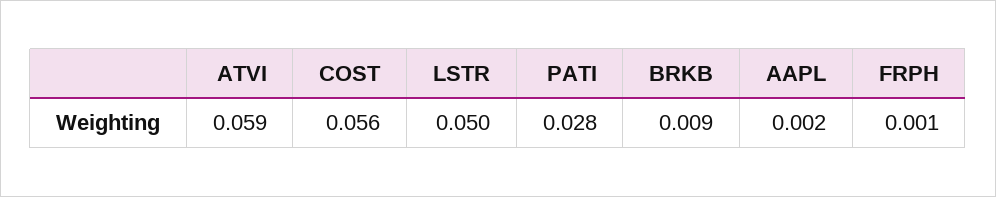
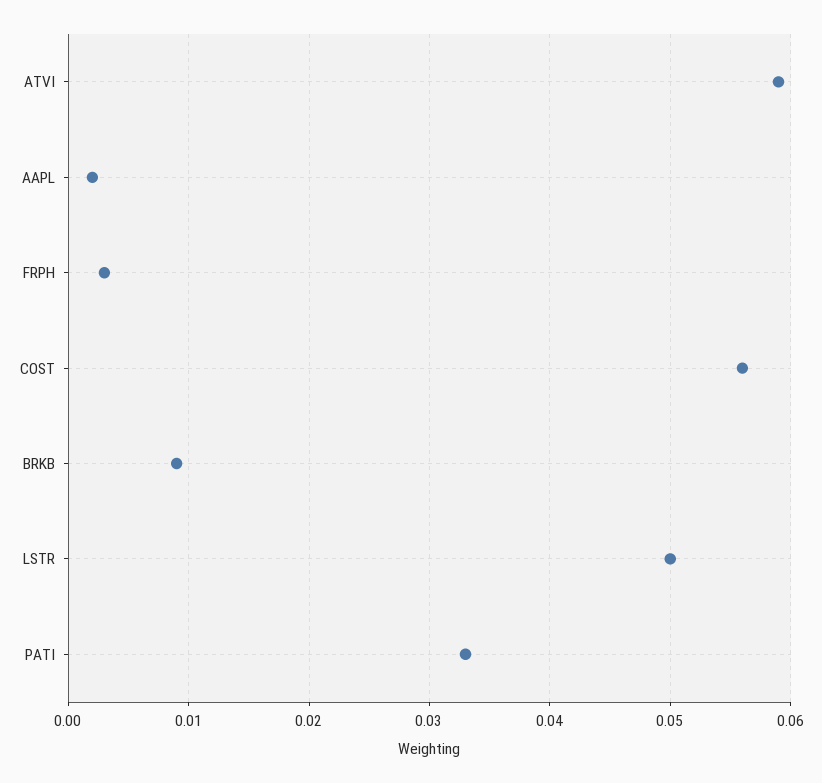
  {
    "ATVI": 0.059,
    "COST": 0.056,
    "LSTR": 0.05,
-   "PATI": 0.028,
+   "PATI": 0.033,
    "BRKB": 0.009,
    "AAPL": 0.002,
-   "FRPH": 0.001
+   "FRPH": 0.003
  }

